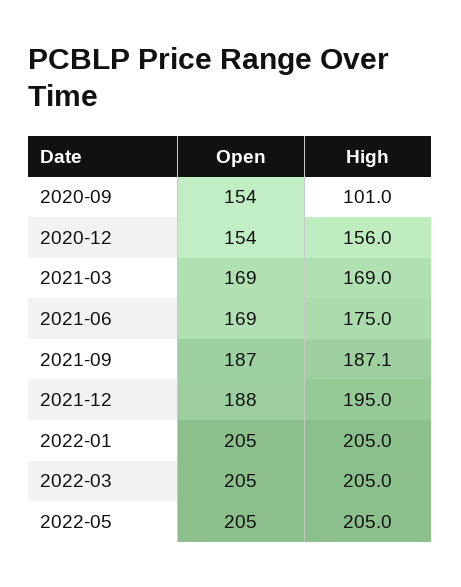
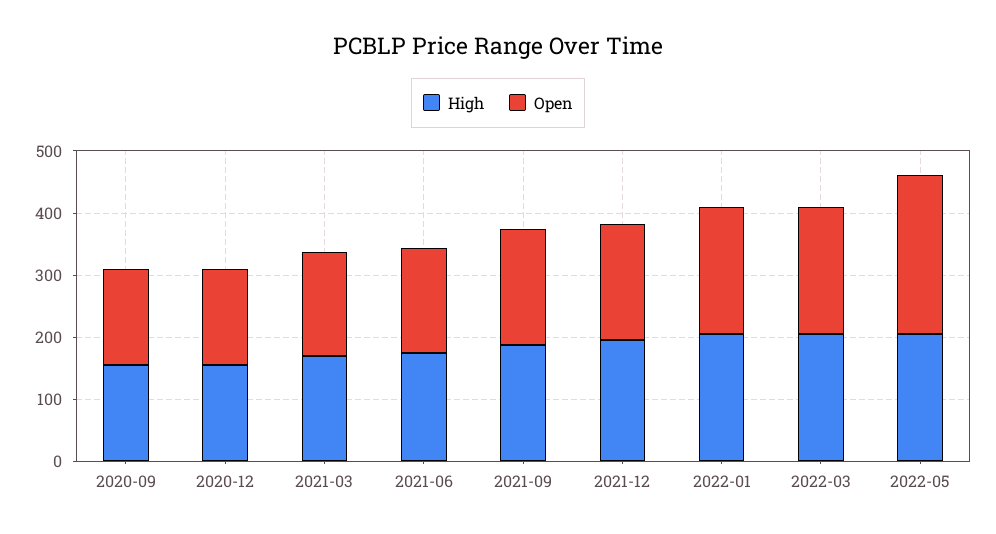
  {
    "Open": {
      "2020-09": 154,
      "2020-12": 154,
      "2021-03": 169,
      "2021-06": 169,
      "2021-09": 187,
      "2021-12": 188,
      "2022-01": 205,
      "2022-03": 205,
-     "2022-05": 205
+     "2022-05": 260
    },
    "High": {
-     "2020-09": 101,
+     "2020-09": 160,
      "2020-12": 156,
      "2021-03": 169,
      "2021-06": 175,
      "2021-09": 187.1,
      "2021-12": 195,
      "2022-01": 205,
      "2022-03": 205,
      "2022-05": 205
    }
  }

